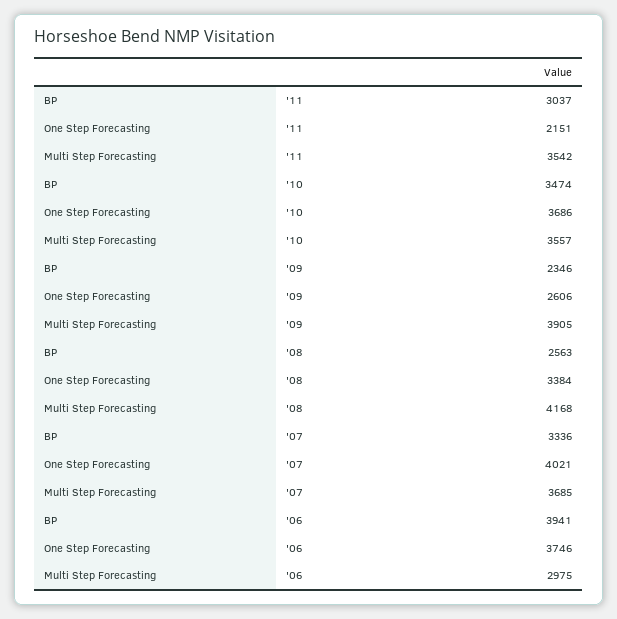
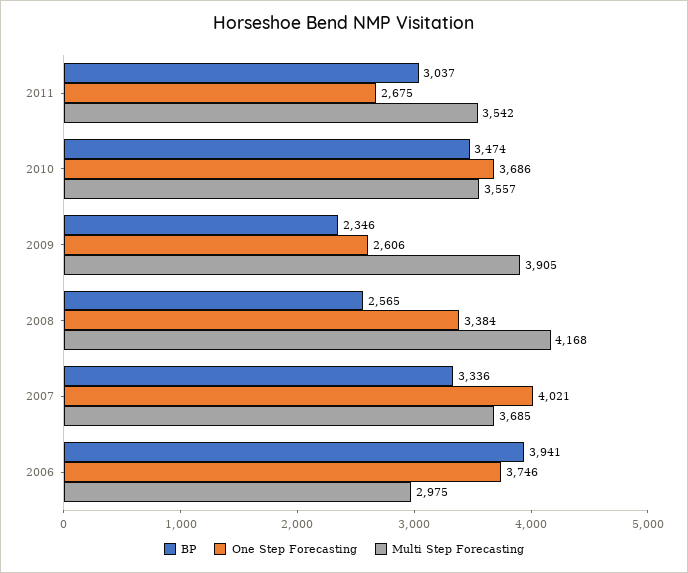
  {
    "BP": {
      "'11": 3037,
      "'10": 3474,
      "'09": 2346,
-     "'08": 2563,
+     "'08": 2565,
      "'07": 3336,
      "'06": 3941
    },
    "One Step Forecasting": {
-     "'11": 2151,
+     "'11": 2675,
      "'10": 3686,
      "'09": 2606,
      "'08": 3384,
      "'07": 4021,
      "'06": 3746
    },
    "Multi Step Forecasting": {
      "'11": 3542,
      "'10": 3557,
      "'09": 3905,
      "'08": 4168,
      "'07": 3685,
      "'06": 2975
    }
  }

